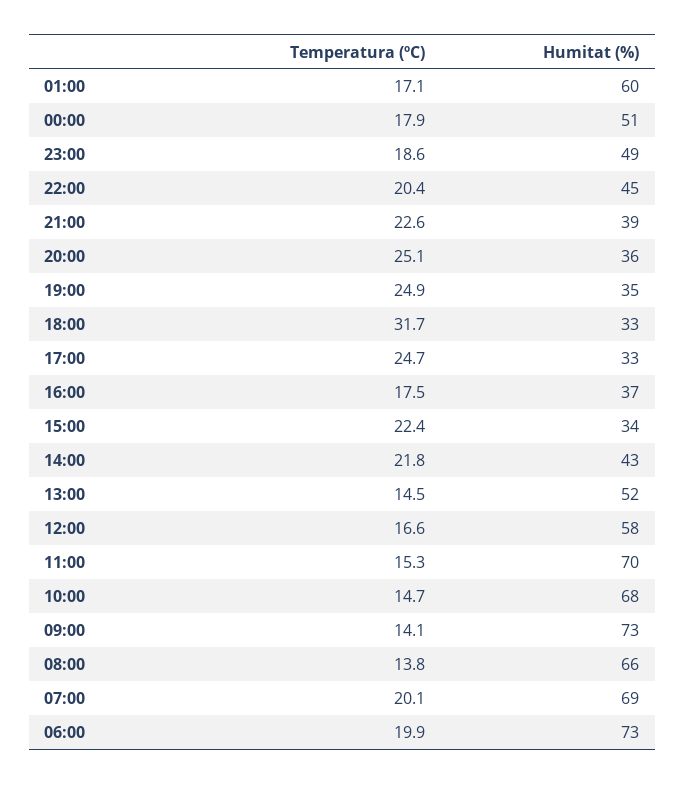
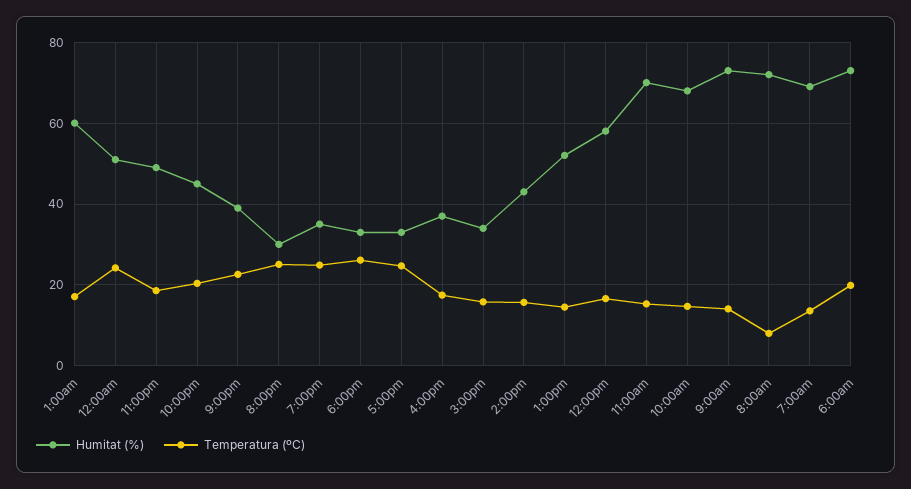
  {
    "Temperatura (ºC)": {
      "01:00": 17.1,
-     "00:00": 17.9,
+     "00:00": 24,
      "23:00": 18.6,
      "22:00": 20.4,
      "21:00": 22.6,
      "20:00": 25.1,
      "19:00": 24.9,
-     "18:00": 31.7,
+     "18:00": 26,
      "17:00": 24.7,
      "16:00": 17.5,
-     "15:00": 22.4,
+     "15:00": 16,
-     "14:00": 21.8,
+     "14:00": 16,
      "13:00": 14.5,
      "12:00": 16.6,
      "11:00": 15.3,
      "10:00": 14.7,
      "09:00": 14.1,
-     "08:00": 13.8,
+     "08:00": 8,
-     "07:00": 20.1,
+     "07:00": 14,
      "06:00": 19.9
    },
    "Humitat (%)": {
      "01:00": 60,
      "00:00": 51,
      "23:00": 49,
      "22:00": 45,
      "21:00": 39,
-     "20:00": 36,
+     "20:00": 30,
      "19:00": 35,
      "18:00": 33,
      "17:00": 33,
      "16:00": 37,
      "15:00": 34,
      "14:00": 43,
      "13:00": 52,
      "12:00": 58,
      "11:00": 70,
      "10:00": 68,
      "09:00": 73,
-     "08:00": 66,
+     "08:00": 72,
      "07:00": 69,
      "06:00": 73
    }
  }

